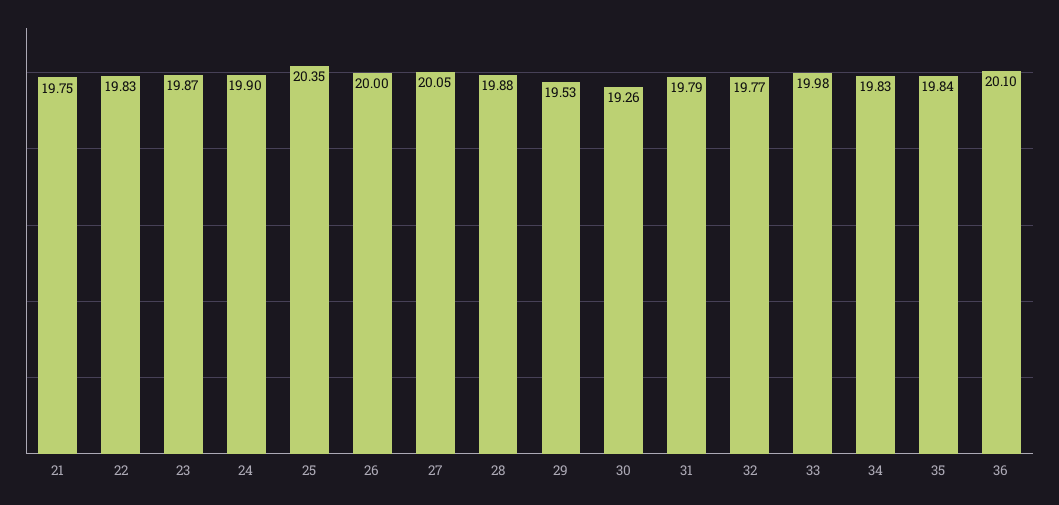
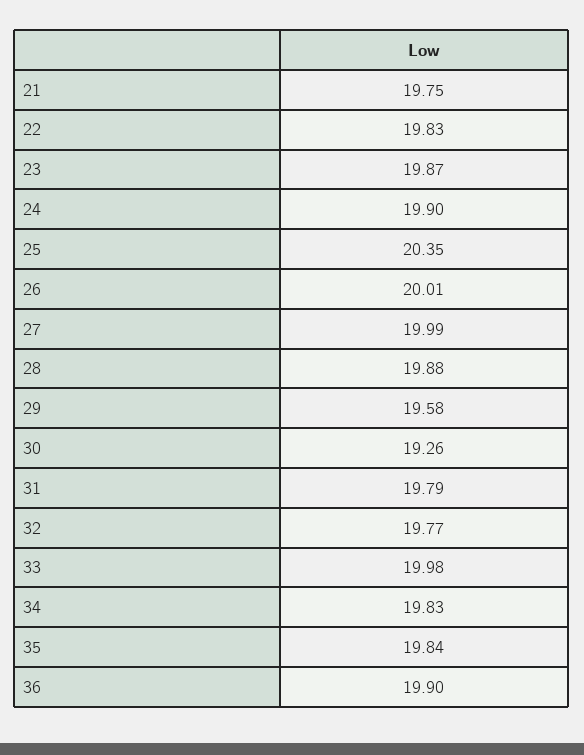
  {
    "21": 19.75,
    "22": 19.83,
    "23": 19.87,
    "24": 19.9,
    "25": 20.35,
-   "26": 20,
+   "26": 20.01,
-   "27": 20.05,
+   "27": 19.99,
    "28": 19.88,
-   "29": 19.53,
+   "29": 19.58,
    "30": 19.26,
    "31": 19.79,
    "32": 19.77,
    "33": 19.98,
    "34": 19.83,
    "35": 19.84,
-   "36": 20.1
+   "36": 19.9
  }

